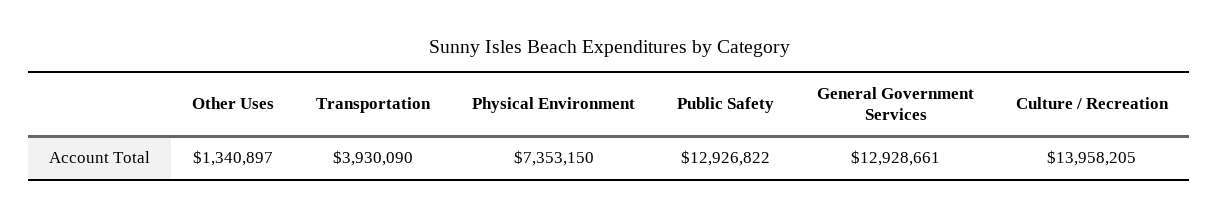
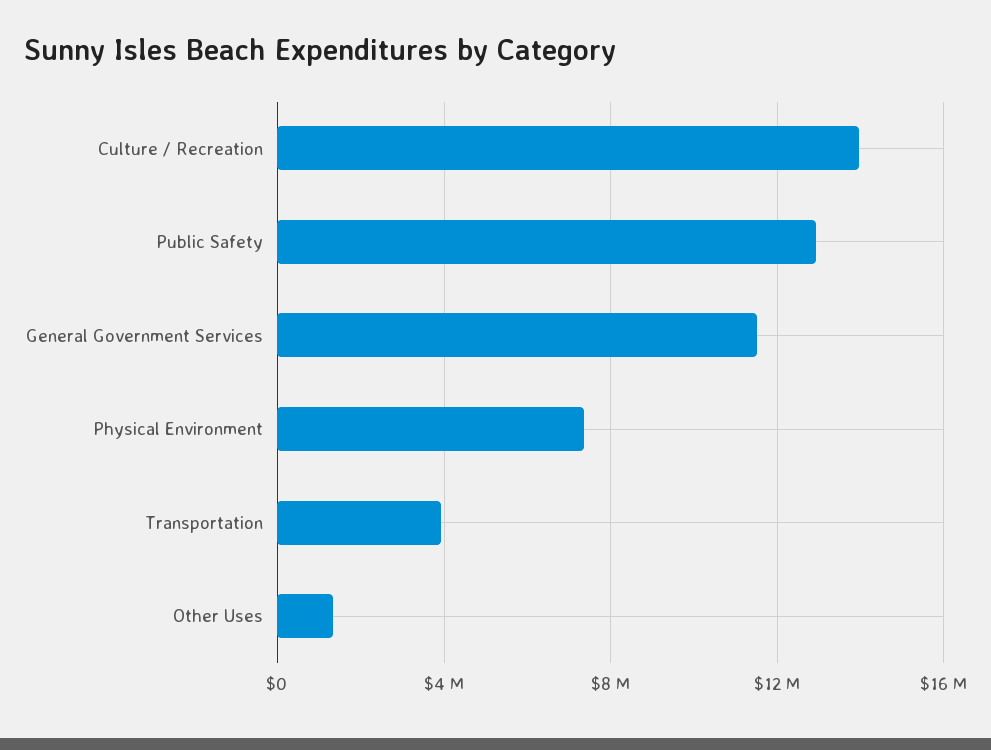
  {
    "Other Uses": 1340897,
    "Transportation": 3930090,
    "Physical Environment": 7353150,
    "Public Safety": 12926822,
-   "General Government Services": 12928661,
+   "General Government Services": 11500000,
    "Culture / Recreation": 13958205
  }

